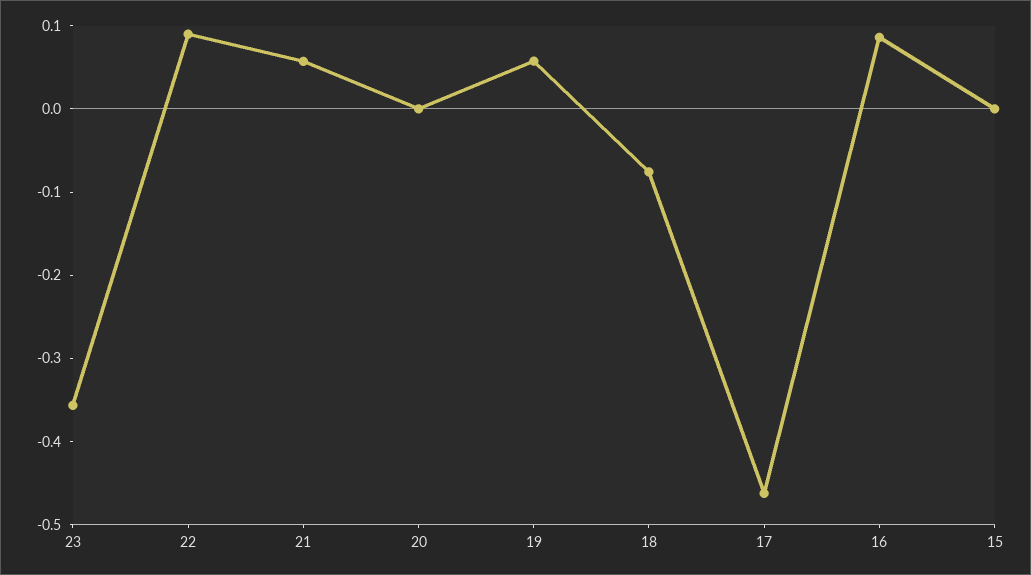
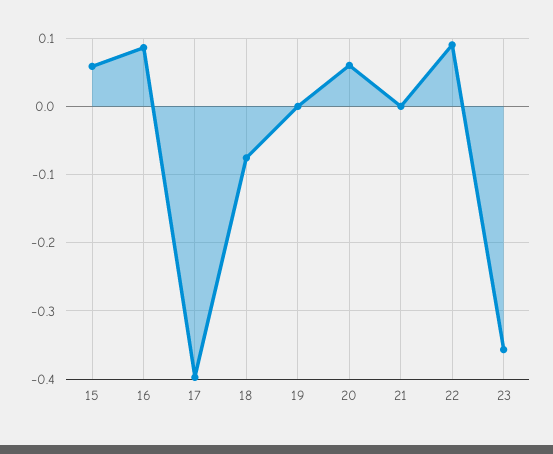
  {
    "23": -0.36,
    "22": 0.09,
-   "21": 0.06,
+   "21": 0,
-   "20": 0,
+   "20": 0.06,
-   "19": 0.06,
+   "19": 0,
    "18": -0.08,
-   "17": -0.46,
+   "17": -0.4,
    "16": 0.09,
-   "15": 0
+   "15": 0.06
  }

